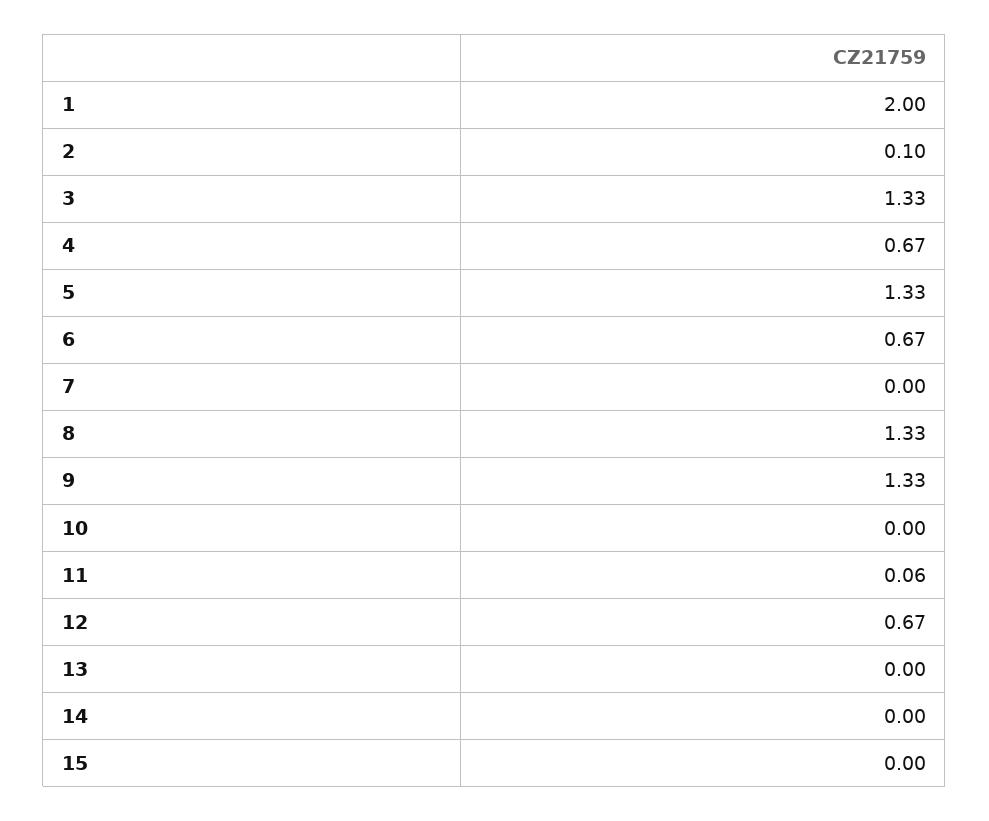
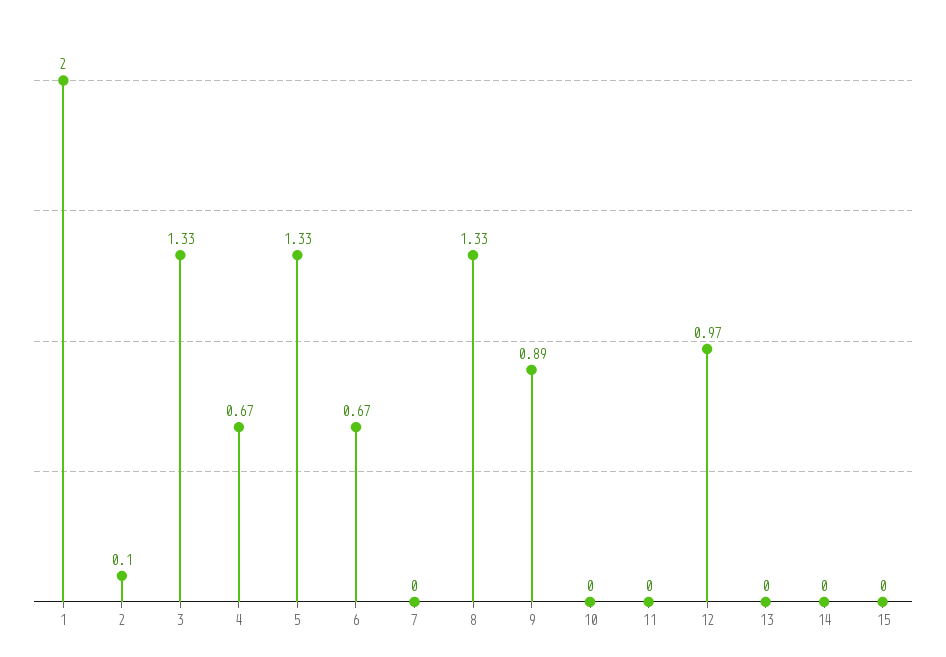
  {
    "1": 2,
    "2": 0.1,
    "3": 1.33,
    "4": 0.67,
    "5": 1.33,
    "6": 0.67,
    "7": 0,
    "8": 1.33,
-   "9": 1.33,
+   "9": 0.89,
    "10": 0,
-   "11": 0.06,
+   "11": 0,
-   "12": 0.67,
+   "12": 0.97,
    "13": 0,
    "14": 0,
    "15": 0
  }

